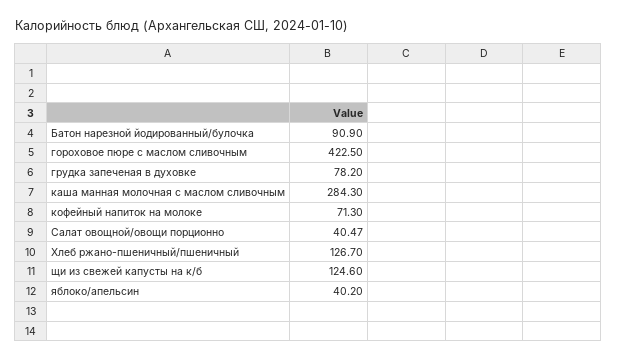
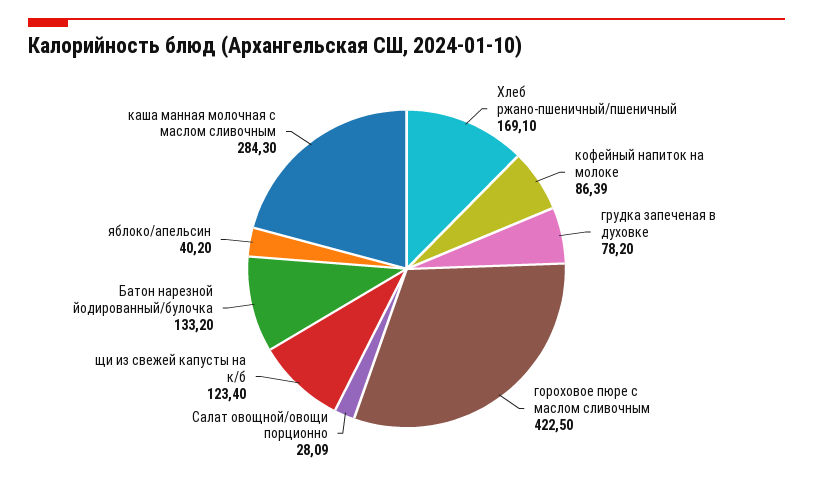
  {
-   "Батон нарезной йодированный/булочка": 90.9,
+   "Батон нарезной йодированный/булочка": 133.2,
    "гороховое пюре с маслом сливочным": 422.5,
    "грудка запеченая в духовке": 78.2,
    "каша манная молочная с маслом сливочным": 284.3,
-   "кофейный напиток на молоке": 71.3,
+   "кофейный напиток на молоке": 86.39,
-   "Салат овощной/овощи порционно": 40.47,
+   "Салат овощной/овощи порционно": 28.09,
-   "Хлеб ржано-пшеничный/пшеничный": 126.7,
+   "Хлеб ржано-пшеничный/пшеничный": 169.1,
-   "щи из свежей капусты на к/б": 124.6,
+   "щи из свежей капусты на к/б": 123.4,
    "яблоко/апельсин": 40.2
  }

